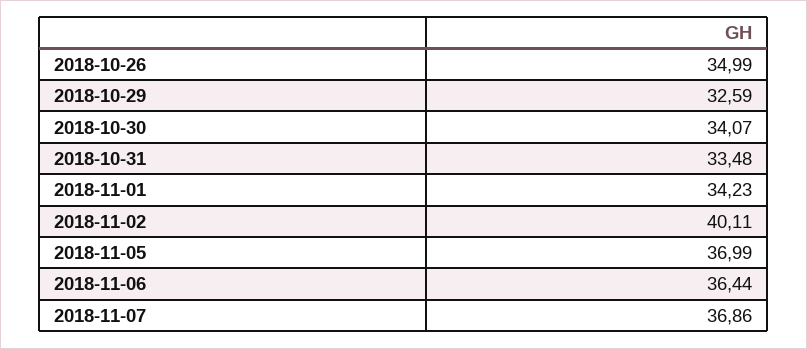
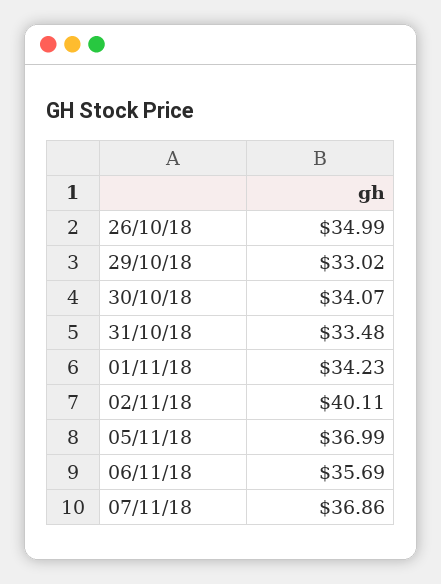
  {
    "2018-10-26": 34.99,
-   "2018-10-29": 32.59,
+   "2018-10-29": 33.02,
    "2018-10-30": 34.07,
    "2018-10-31": 33.48,
    "2018-11-01": 34.23,
    "2018-11-02": 40.11,
    "2018-11-05": 36.99,
-   "2018-11-06": 36.44,
+   "2018-11-06": 35.69,
    "2018-11-07": 36.86
  }

